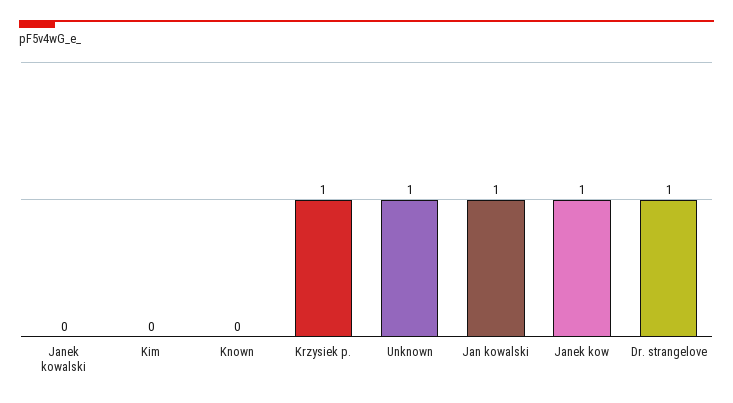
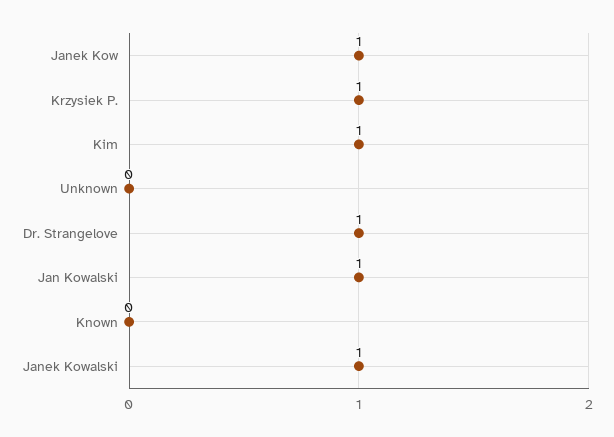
  {
-   "Janek kowalski": 0,
+   "Janek kowalski": 1,
-   "Kim": 0,
+   "Kim": 1,
    "Known": 0,
    "Krzysiek p.": 1,
-   "Unknown": 1,
+   "Unknown": 0,
    "Jan kowalski": 1,
    "Janek kow": 1,
    "Dr. strangelove": 1
  }

